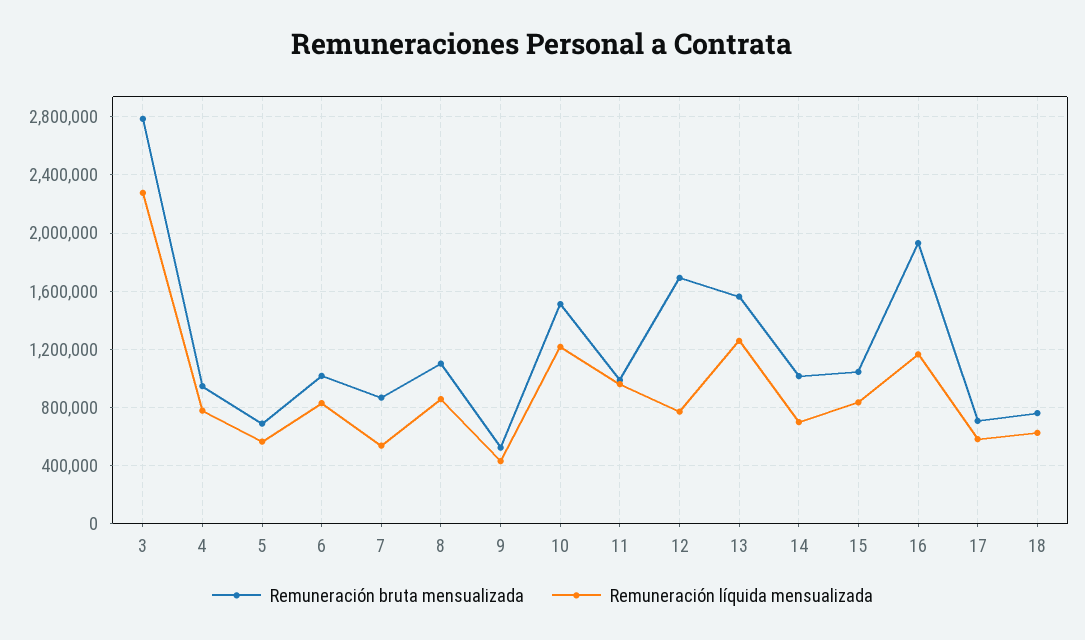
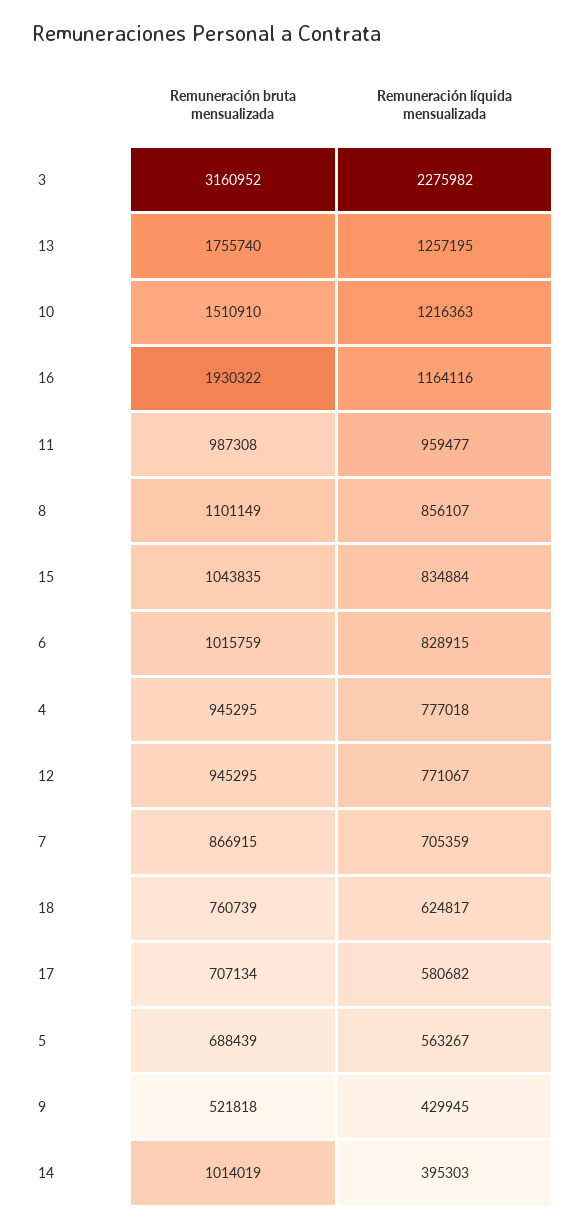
  {
    "Remuneración bruta mensualizada": {
-     "3": 2800000,
+     "3": 3160952,
      "4": 945295,
      "5": 688439,
      "6": 1015759,
      "7": 866915,
      "8": 1101149,
      "9": 521818,
      "10": 1510910,
      "11": 987308,
-     "12": 1700000,
+     "12": 945295,
-     "13": 1550000,
+     "13": 1755740,
      "14": 1014019,
      "15": 1043835,
      "16": 1930322,
      "17": 707134,
      "18": 760739
    },
    "Remuneración líquida mensualizada": {
      "3": 2275982,
      "4": 777018,
      "5": 563267,
      "6": 828915,
-     "7": 550000,
+     "7": 705359,
      "8": 856107,
      "9": 429945,
      "10": 1216363,
      "11": 959477,
      "12": 771067,
      "13": 1257195,
-     "14": 700000,
+     "14": 395303,
      "15": 834884,
      "16": 1164116,
      "17": 580682,
      "18": 624817
    }
  }

